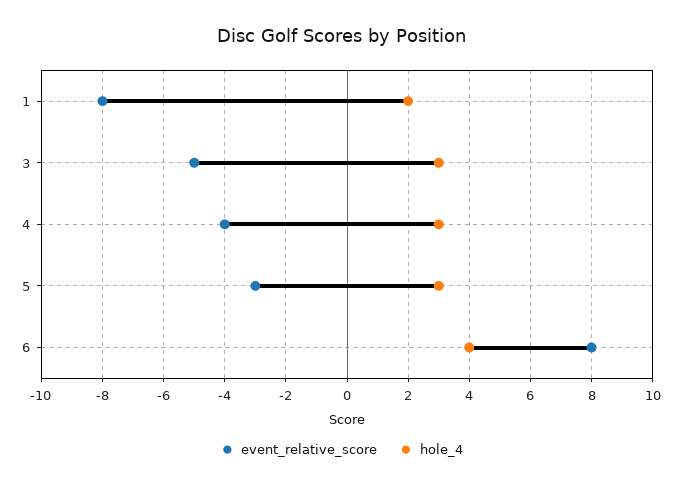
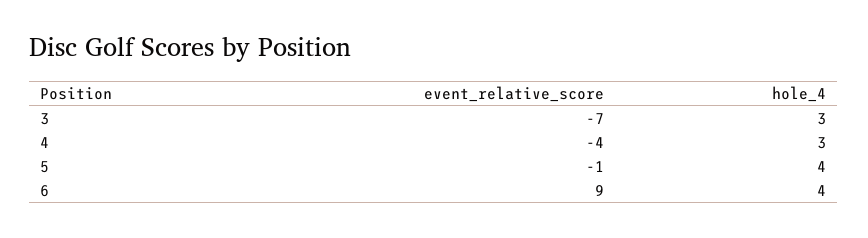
  {
    "event_relative_score": {
-     "1": -8,
-     "3": -5,
+     "3": -7,
      "4": -4,
-     "5": -3,
+     "5": -1,
-     "6": 8
+     "6": 9
    },
    "hole_4": {
-     "1": 2,
      "3": 3,
      "4": 3,
-     "5": 3,
+     "5": 4,
      "6": 4
    }
  }

